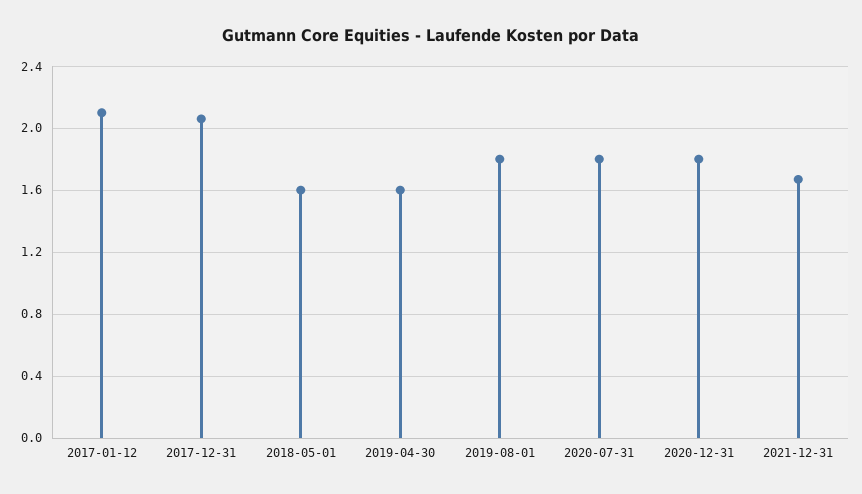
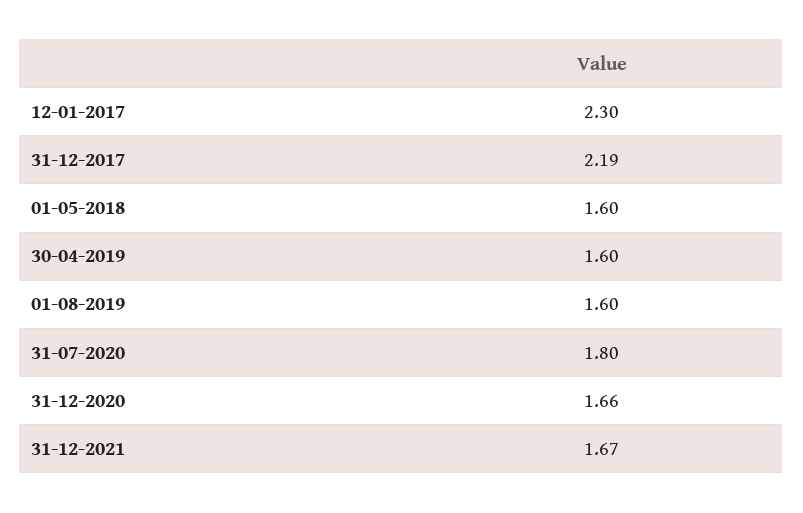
  {
-   "2017-01-12": 2.1,
+   "2017-01-12": 2.3,
-   "2017-12-31": 2.05,
+   "2017-12-31": 2.19,
    "2018-05-01": 1.6,
    "2019-04-30": 1.6,
-   "2019-08-01": 1.8,
+   "2019-08-01": 1.6,
    "2020-07-31": 1.8,
-   "2020-12-31": 1.8,
+   "2020-12-31": 1.66,
    "2021-12-31": 1.67
  }

